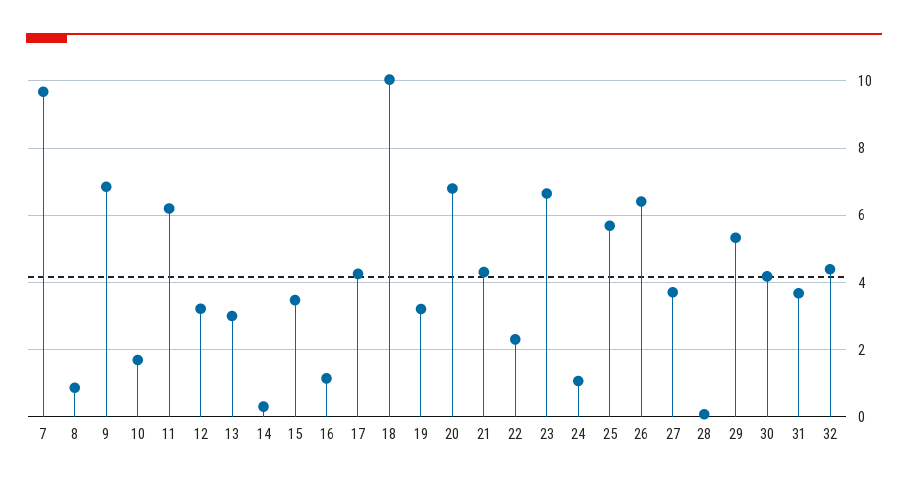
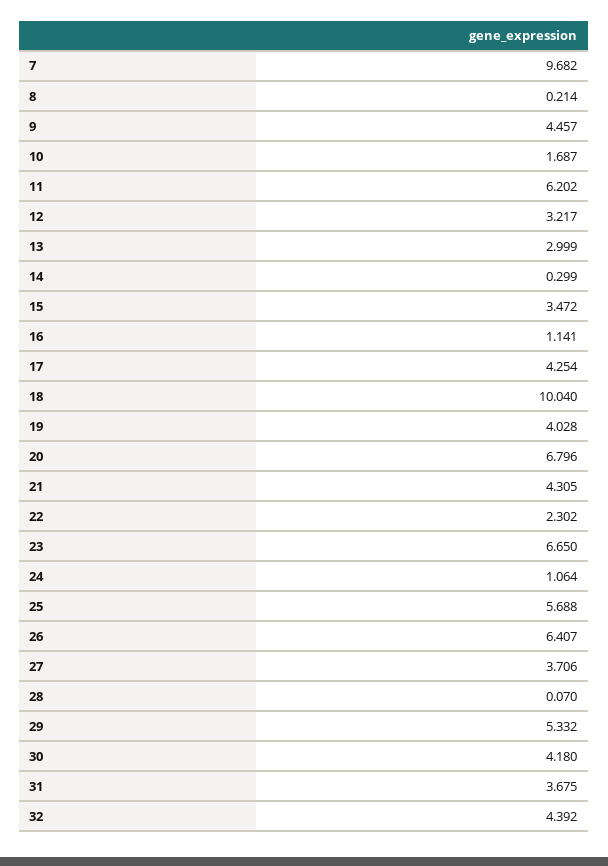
  {
    "7": 9.682,
-   "8": 0.8,
+   "8": 0.214,
-   "9": 6.8,
+   "9": 4.457,
    "10": 1.687,
    "11": 6.202,
    "12": 3.217,
    "13": 2.999,
    "14": 0.299,
    "15": 3.472,
    "16": 1.141,
    "17": 4.254,
    "18": 10.04,
-   "19": 3.2,
+   "19": 4.028,
    "20": 6.796,
    "21": 4.305,
    "22": 2.302,
    "23": 6.65,
    "24": 1.064,
    "25": 5.688,
    "26": 6.407,
    "27": 3.706,
    "28": 0.07,
    "29": 5.332,
    "30": 4.18,
    "31": 3.675,
    "32": 4.392
  }

